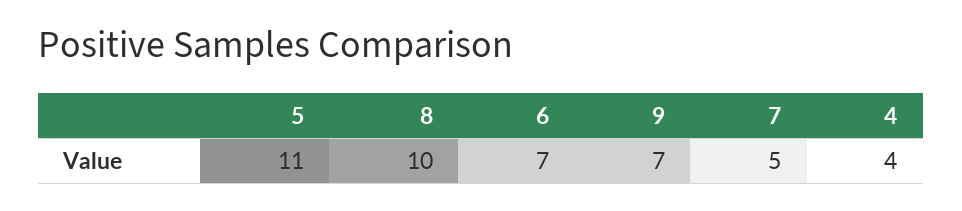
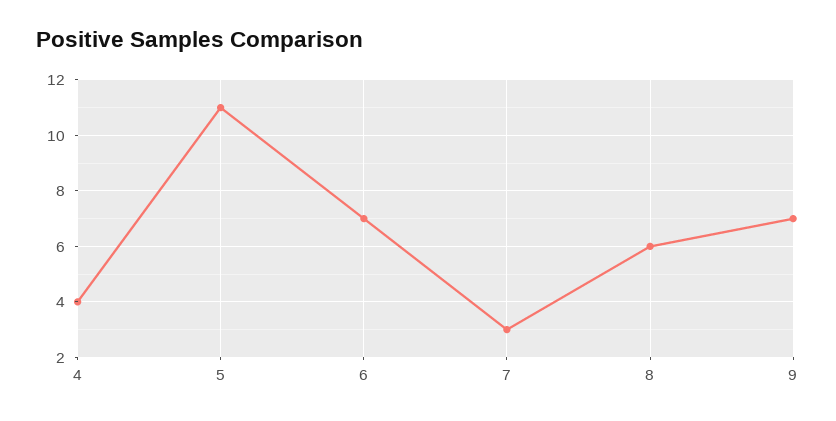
  {
    "5": 11,
-   "8": 10,
+   "8": 6,
    "6": 7,
    "9": 7,
-   "7": 5,
+   "7": 3,
    "4": 4
  }

